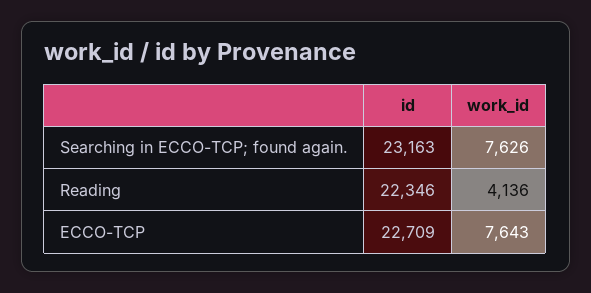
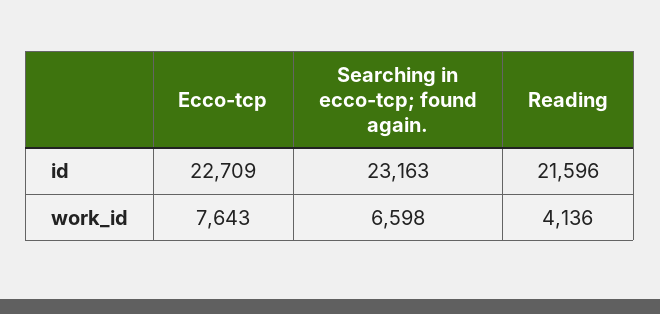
  {
    "id": {
      "Searching in ECCO-TCP; found again.": 23163,
-     "Reading": 22346,
+     "Reading": 21596,
      "ECCO-TCP": 22709
    },
    "work_id": {
-     "Searching in ECCO-TCP; found again.": 7626,
+     "Searching in ECCO-TCP; found again.": 6598,
      "Reading": 4136,
      "ECCO-TCP": 7643
    }
  }

